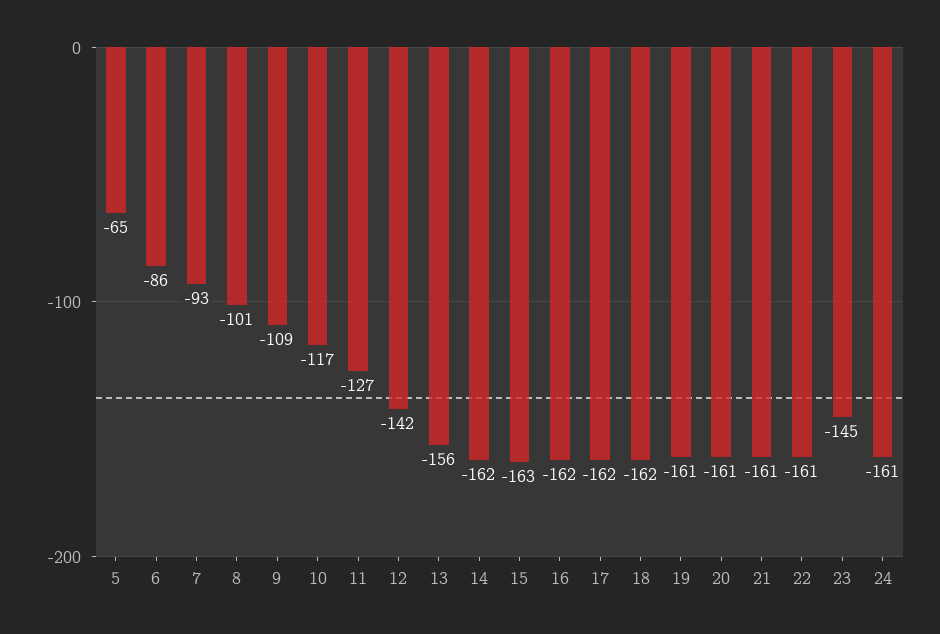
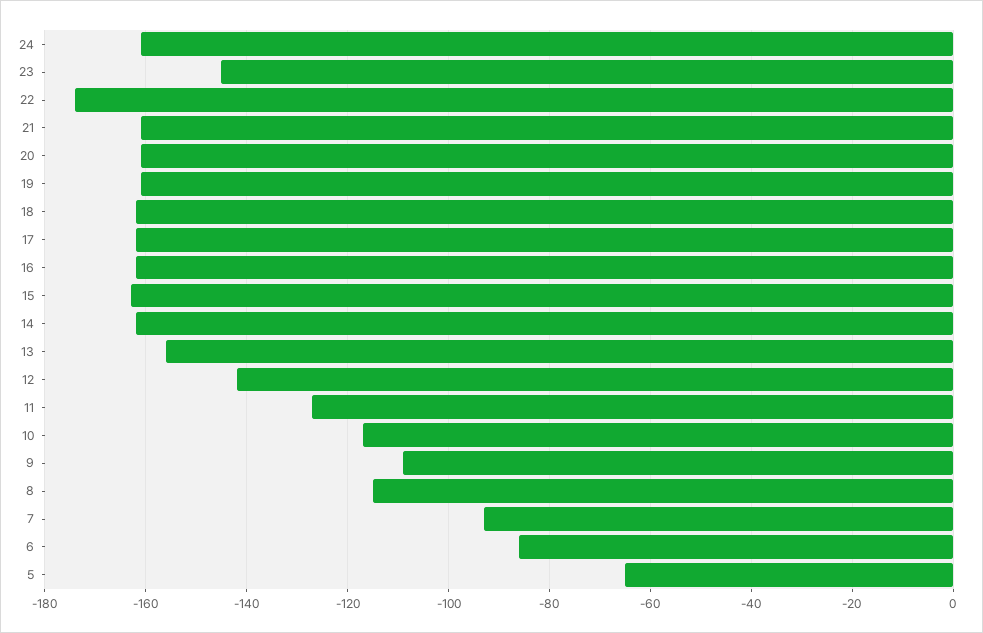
  {
    "5": -65,
    "6": -86,
    "7": -93,
-   "8": -101,
+   "8": -115,
    "9": -109,
    "10": -117,
    "11": -127,
    "12": -142,
    "13": -156,
    "14": -162,
    "15": -163,
    "16": -162,
    "17": -162,
    "18": -162,
    "19": -161,
    "20": -161,
    "21": -161,
-   "22": -161,
+   "22": -175,
    "23": -145,
    "24": -161
  }

